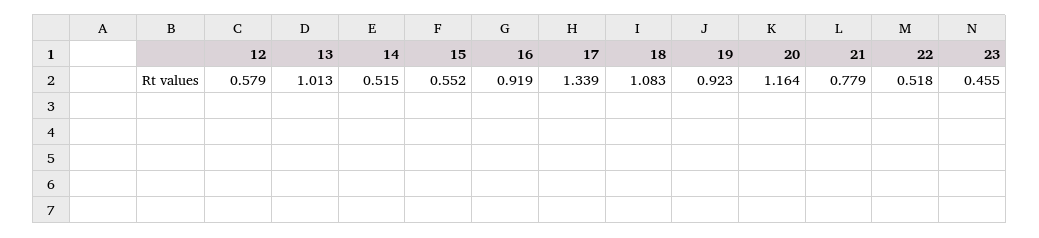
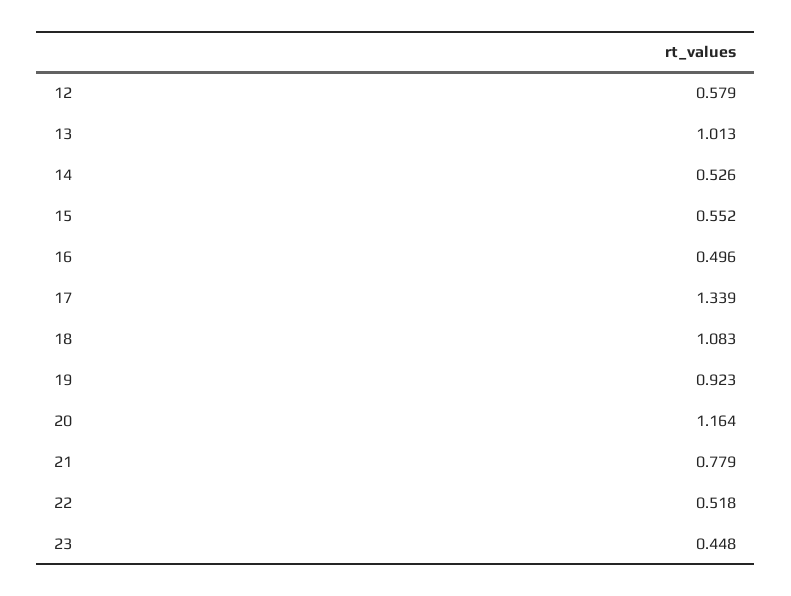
  {
    "12": 0.579,
    "13": 1.013,
-   "14": 0.515,
+   "14": 0.526,
    "15": 0.552,
-   "16": 0.919,
+   "16": 0.496,
    "17": 1.339,
    "18": 1.083,
    "19": 0.923,
    "20": 1.164,
    "21": 0.779,
    "22": 0.518,
-   "23": 0.455
+   "23": 0.448
  }

